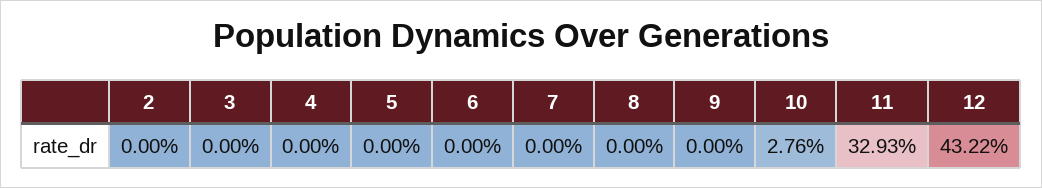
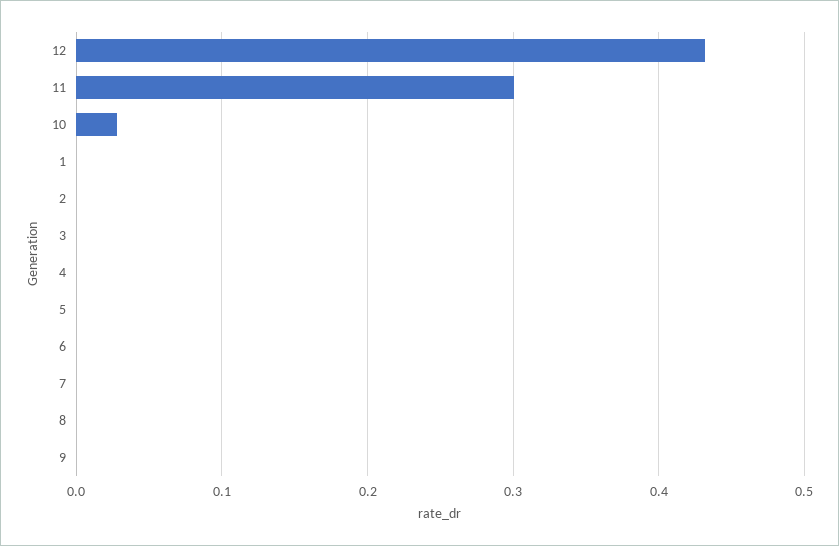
  {
    "2": 0,
    "3": 0,
    "4": 0,
    "5": 0,
    "6": 0,
    "7": 0,
    "8": 0,
    "9": 0,
    "10": 0.0276,
-   "11": 0.3293,
+   "11": 0.3,
-   "12": 0.4322
+   "12": 0.4322,
+   "1": 0
  }

